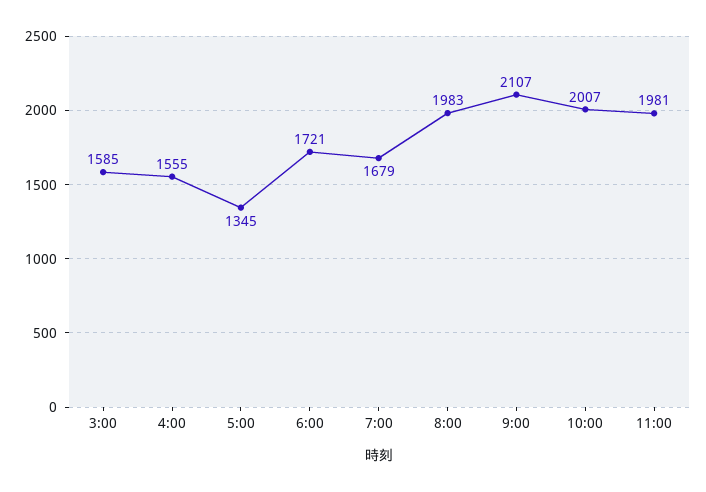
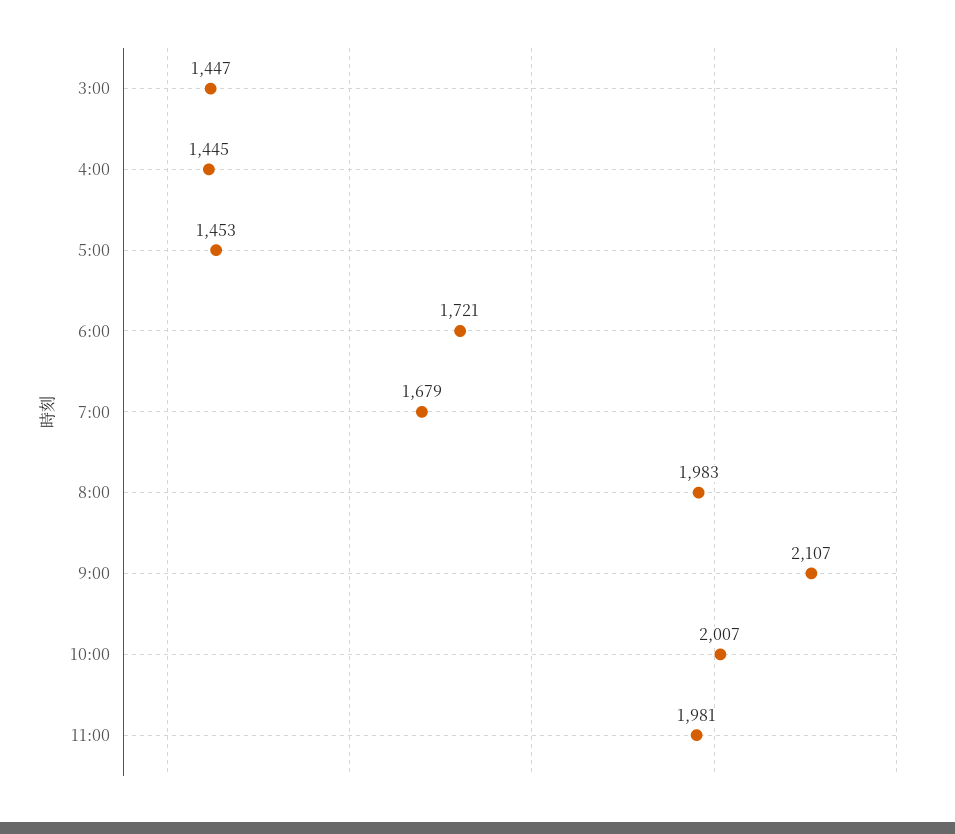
  {
-   "3:00": 1585,
+   "3:00": 1447,
-   "4:00": 1555,
+   "4:00": 1445,
-   "5:00": 1345,
+   "5:00": 1453,
    "6:00": 1721,
    "7:00": 1679,
    "8:00": 1983,
    "9:00": 2107,
    "10:00": 2007,
    "11:00": 1981
  }

